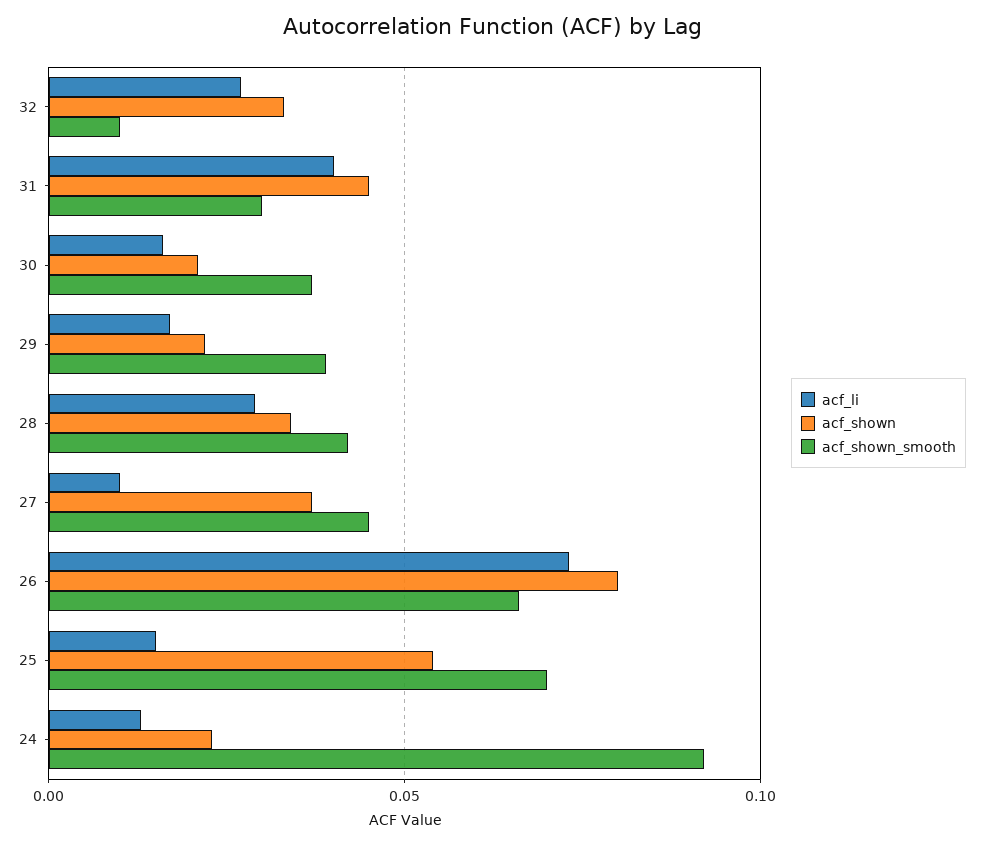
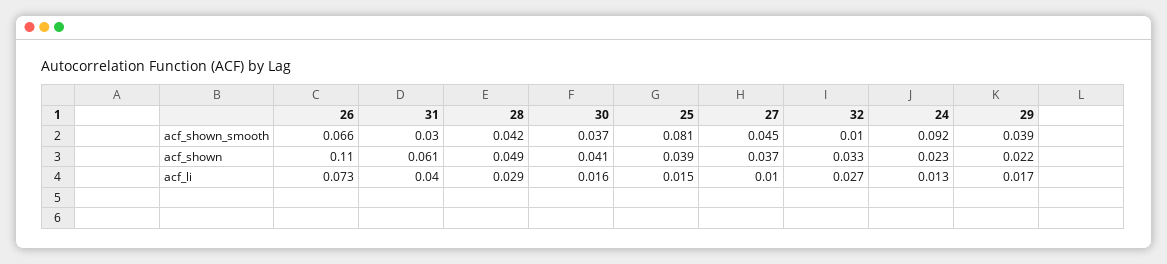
  {
    "acf_li": {
      "32": 0.027,
      "31": 0.04,
      "30": 0.016,
      "29": 0.017,
      "28": 0.029,
      "27": 0.01,
      "26": 0.073,
      "25": 0.015,
      "24": 0.013
    },
    "acf_shown": {
      "32": 0.033,
-     "31": 0.045,
+     "31": 0.061,
-     "30": 0.02,
+     "30": 0.041,
      "29": 0.022,
-     "28": 0.035,
+     "28": 0.049,
      "27": 0.037,
-     "26": 0.08,
+     "26": 0.11,
-     "25": 0.055,
+     "25": 0.039,
      "24": 0.023
    },
    "acf_shown_smooth": {
      "32": 0.01,
      "31": 0.03,
      "30": 0.037,
      "29": 0.039,
      "28": 0.042,
      "27": 0.045,
      "26": 0.066,
-     "25": 0.07,
+     "25": 0.081,
      "24": 0.092
    }
  }

